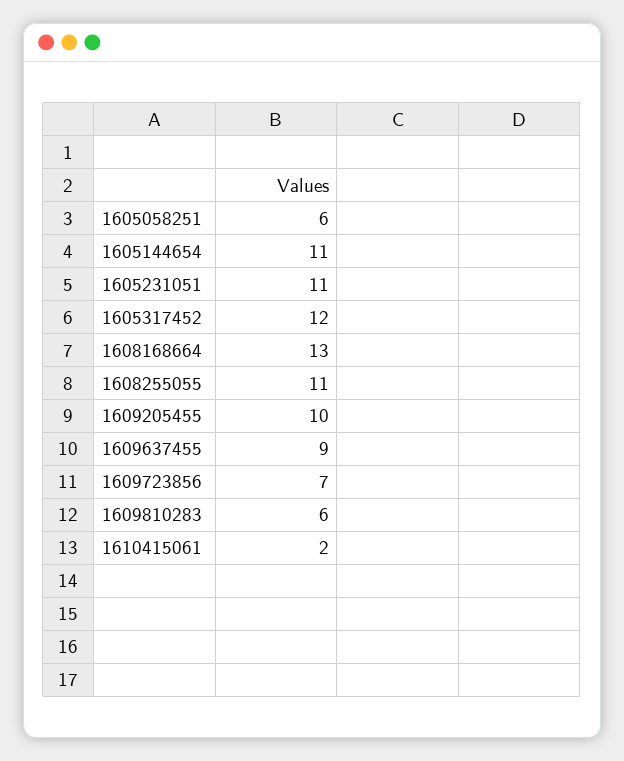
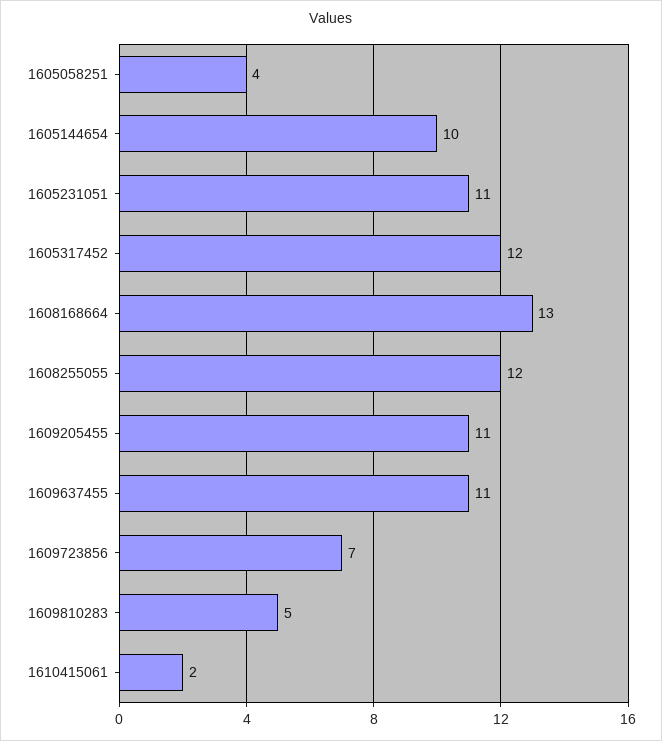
  {
-   "1605058251": 6,
+   "1605058251": 4,
-   "1605144654": 11,
+   "1605144654": 10,
    "1605231051": 11,
    "1605317452": 12,
    "1608168664": 13,
-   "1608255055": 11,
+   "1608255055": 12,
-   "1609205455": 10,
+   "1609205455": 11,
-   "1609637455": 9,
+   "1609637455": 11,
    "1609723856": 7,
-   "1609810283": 6,
+   "1609810283": 5,
    "1610415061": 2
  }

